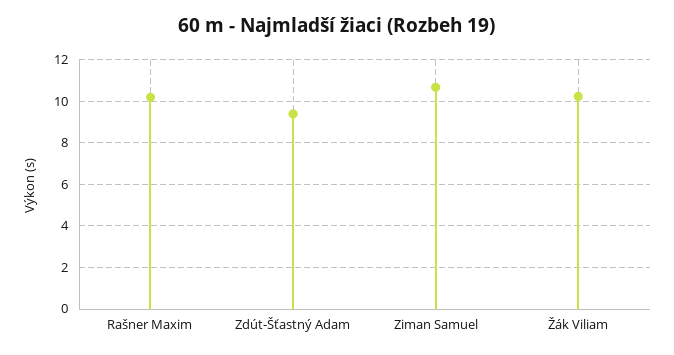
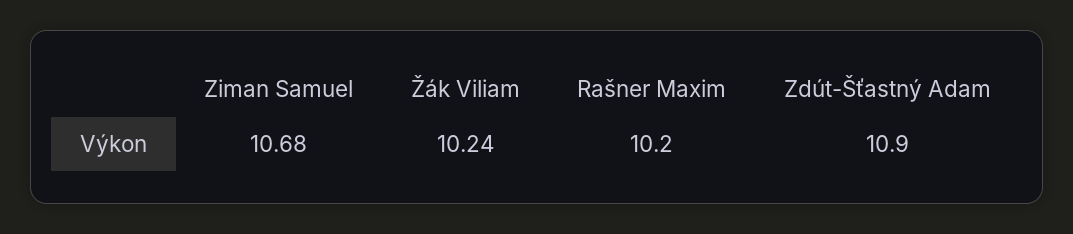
  {
    "Rašner Maxim": 10.2,
-   "Zdút-Šťastný Adam": 9.5,
+   "Zdút-Šťastný Adam": 10.9,
    "Ziman Samuel": 10.68,
    "Žák Viliam": 10.24
  }

